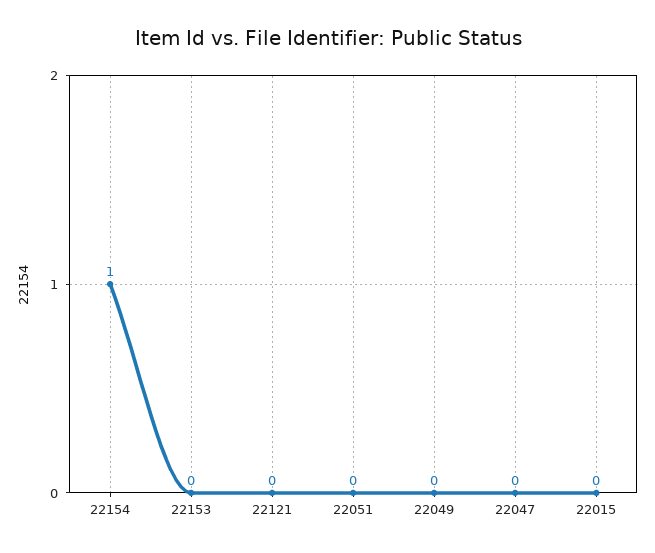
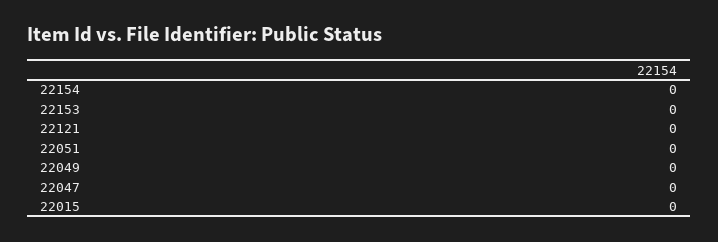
  {
-   "22154": 1,
+   "22154": 0,
    "22153": 0,
    "22121": 0,
    "22051": 0,
    "22049": 0,
    "22047": 0,
    "22015": 0
  }

